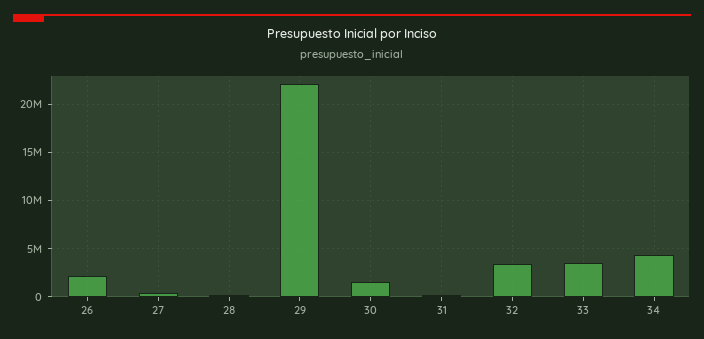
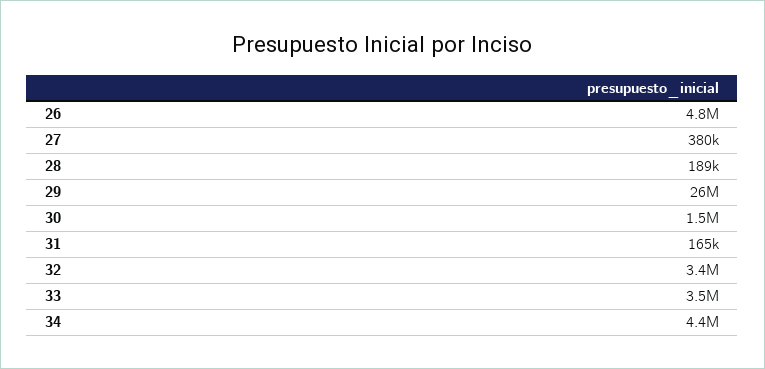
  {
-   "26": 2000000,
+   "26": 4800000,
    "27": 380000,
    "28": 189000,
-   "29": 22000000,
+   "29": 26000000,
    "30": 1500000,
    "31": 165000,
    "32": 3400000,
    "33": 3500000,
    "34": 4400000
  }

